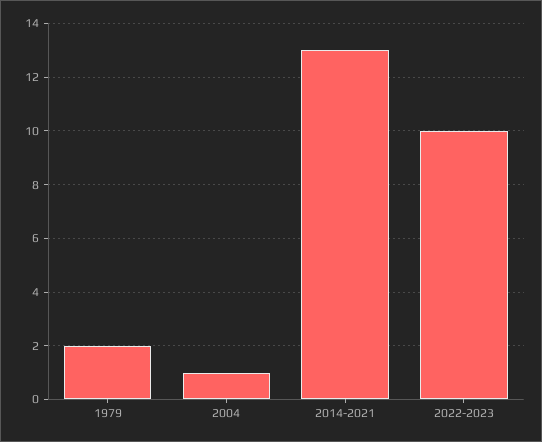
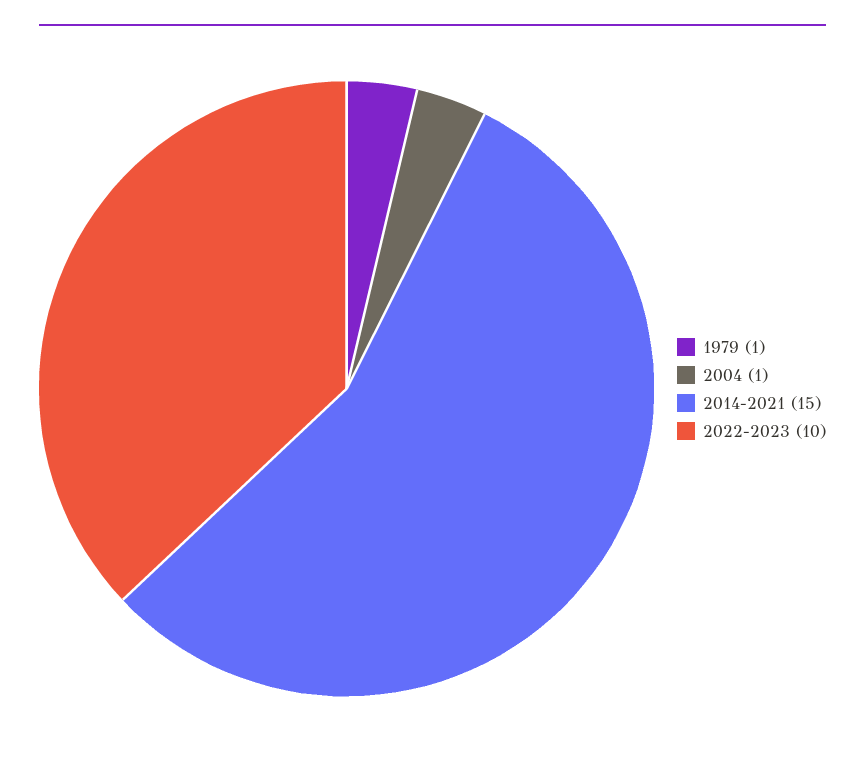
  {
-   "1979": 2,
+   "1979": 1,
    "2004": 1,
-   "2014-2021": 13,
+   "2014-2021": 15,
    "2022-2023": 10
  }

